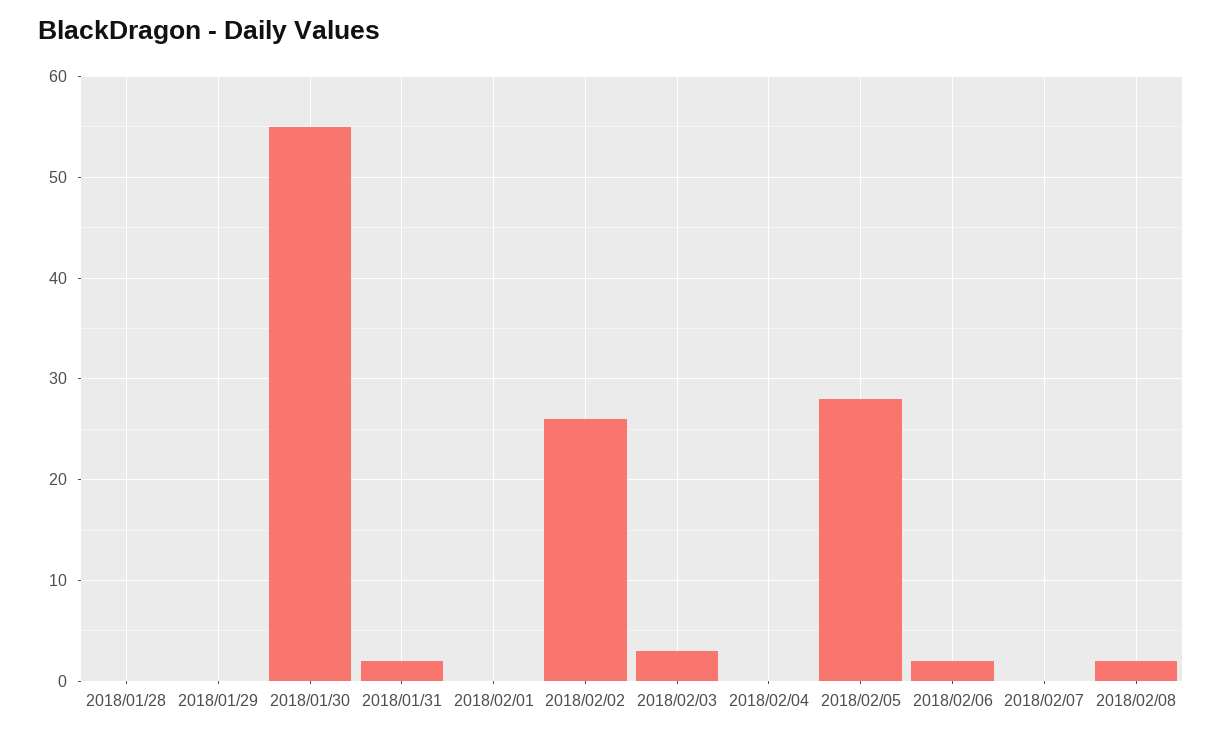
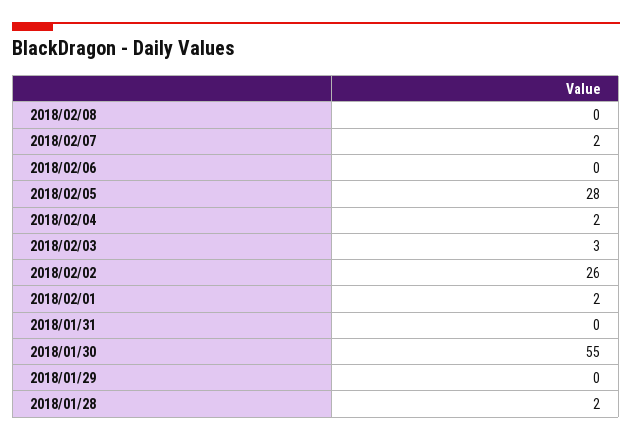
  {
-   "2018/01/28": 0,
+   "2018/01/28": 2,
    "2018/01/29": 0,
    "2018/01/30": 55,
-   "2018/01/31": 2,
+   "2018/01/31": 0,
-   "2018/02/01": 0,
+   "2018/02/01": 2,
    "2018/02/02": 26,
    "2018/02/03": 3,
-   "2018/02/04": 0,
+   "2018/02/04": 2,
    "2018/02/05": 28,
-   "2018/02/06": 2,
+   "2018/02/06": 0,
-   "2018/02/07": 0,
+   "2018/02/07": 2,
-   "2018/02/08": 2
+   "2018/02/08": 0
  }

